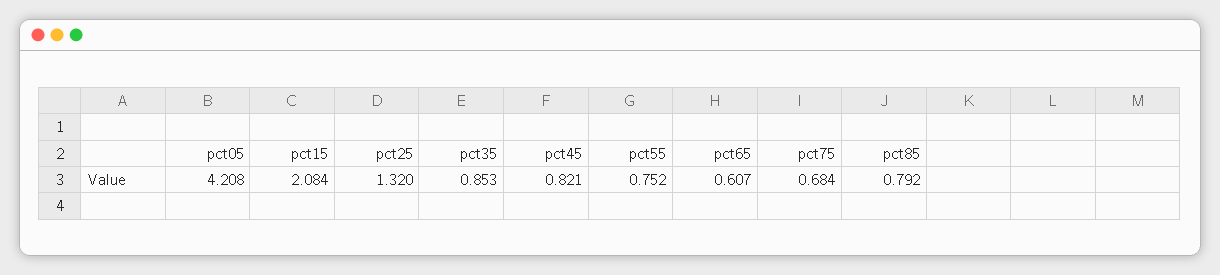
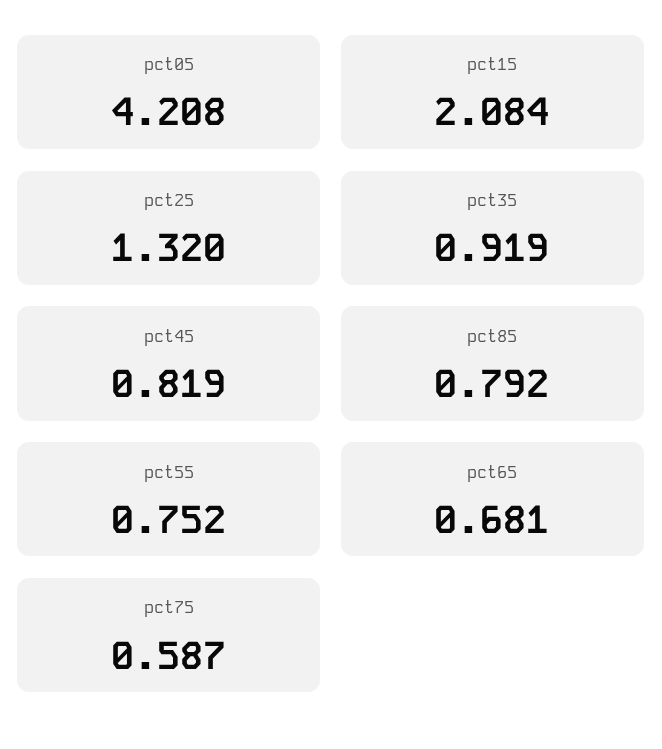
  {
    "pct05": 4.208,
    "pct15": 2.084,
    "pct25": 1.32,
-   "pct35": 0.853,
+   "pct35": 0.919,
-   "pct45": 0.821,
+   "pct45": 0.819,
    "pct55": 0.752,
-   "pct65": 0.607,
+   "pct65": 0.681,
-   "pct75": 0.684,
+   "pct75": 0.587,
    "pct85": 0.792
  }

